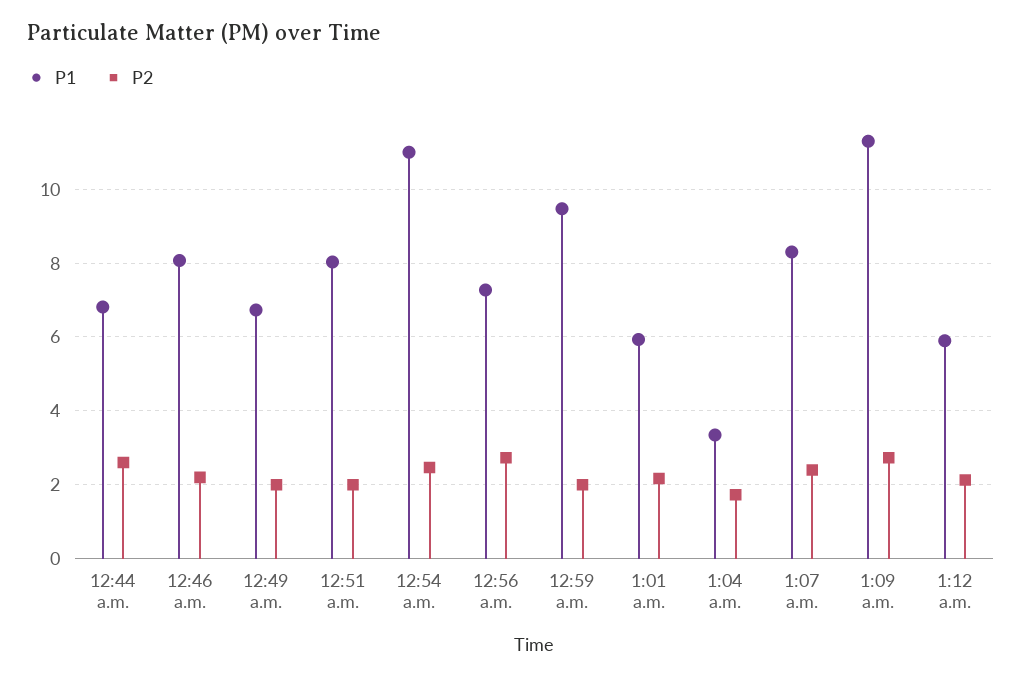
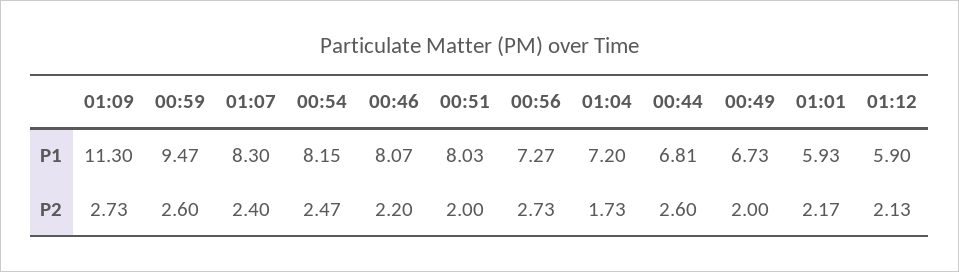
  {
    "P1": {
      "12:44 a.m.": 6.81,
      "12:46 a.m.": 8.07,
      "12:49 a.m.": 6.73,
      "12:51 a.m.": 8.03,
-     "12:54 a.m.": 11,
+     "12:54 a.m.": 8.15,
      "12:56 a.m.": 7.27,
      "12:59 a.m.": 9.47,
      "1:01 a.m.": 5.93,
-     "1:04 a.m.": 3.4,
+     "1:04 a.m.": 7.2,
      "1:07 a.m.": 8.3,
      "1:09 a.m.": 11.3,
      "1:12 a.m.": 5.9
    },
    "P2": {
      "12:44 a.m.": 2.6,
      "12:46 a.m.": 2.2,
      "12:49 a.m.": 2,
      "12:51 a.m.": 2,
      "12:54 a.m.": 2.47,
      "12:56 a.m.": 2.73,
-     "12:59 a.m.": 2,
+     "12:59 a.m.": 2.6,
      "1:01 a.m.": 2.17,
      "1:04 a.m.": 1.73,
      "1:07 a.m.": 2.4,
      "1:09 a.m.": 2.73,
      "1:12 a.m.": 2.13
    }
  }

